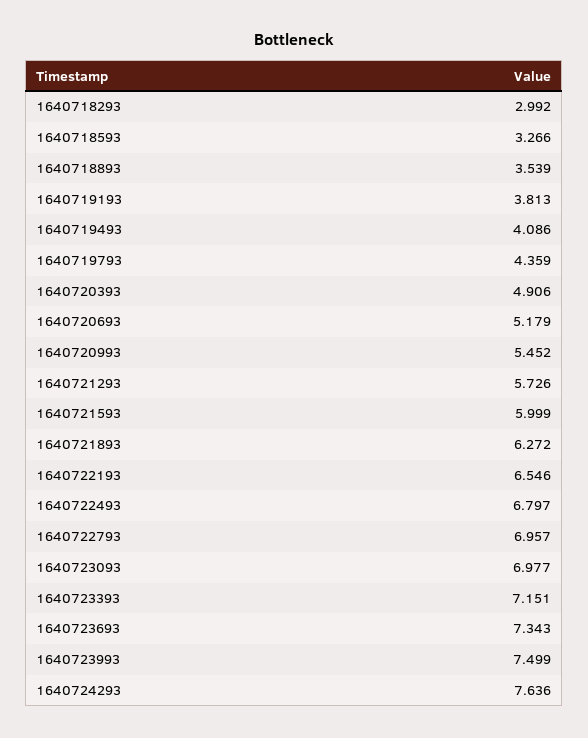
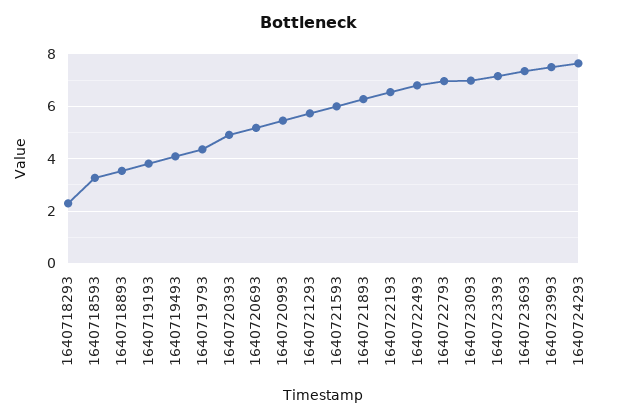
  {
-   "1640718293": 2.992,
+   "1640718293": 2.25,
    "1640718593": 3.266,
    "1640718893": 3.539,
    "1640719193": 3.813,
    "1640719493": 4.086,
    "1640719793": 4.359,
    "1640720393": 4.906,
    "1640720693": 5.179,
    "1640720993": 5.452,
    "1640721293": 5.726,
    "1640721593": 5.999,
    "1640721893": 6.272,
    "1640722193": 6.546,
    "1640722493": 6.797,
    "1640722793": 6.957,
    "1640723093": 6.977,
    "1640723393": 7.151,
    "1640723693": 7.343,
    "1640723993": 7.499,
    "1640724293": 7.636
  }

